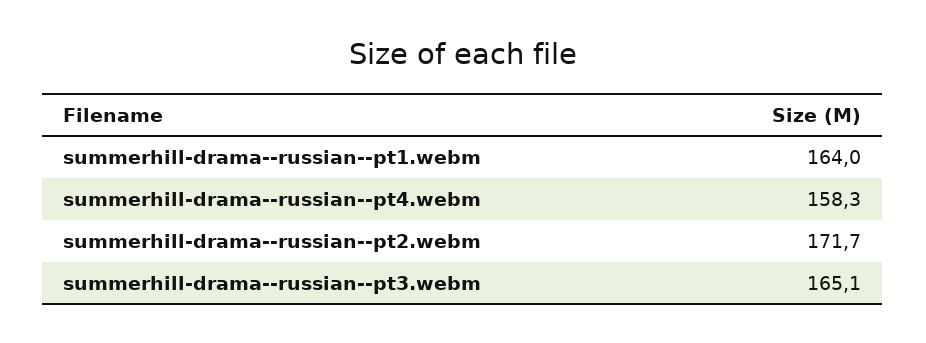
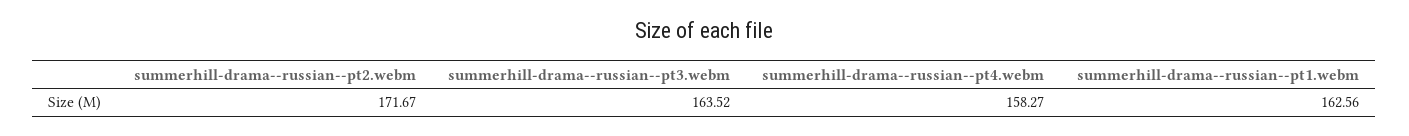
  {
-   "summerhill-drama--russian--pt1.webm": 164,
+   "summerhill-drama--russian--pt1.webm": 162.56,
    "summerhill-drama--russian--pt4.webm": 158.27,
    "summerhill-drama--russian--pt2.webm": 171.67,
-   "summerhill-drama--russian--pt3.webm": 165.1
+   "summerhill-drama--russian--pt3.webm": 163.52
  }

